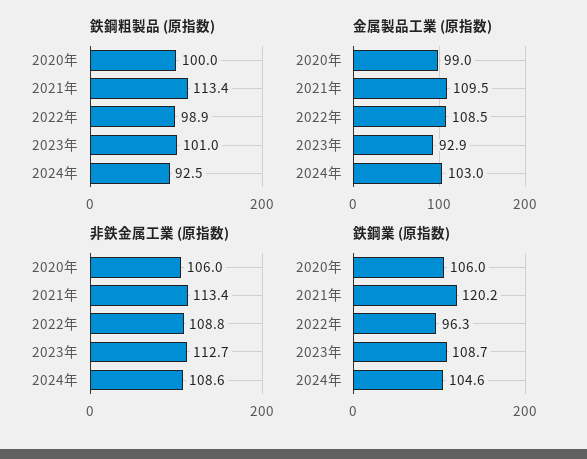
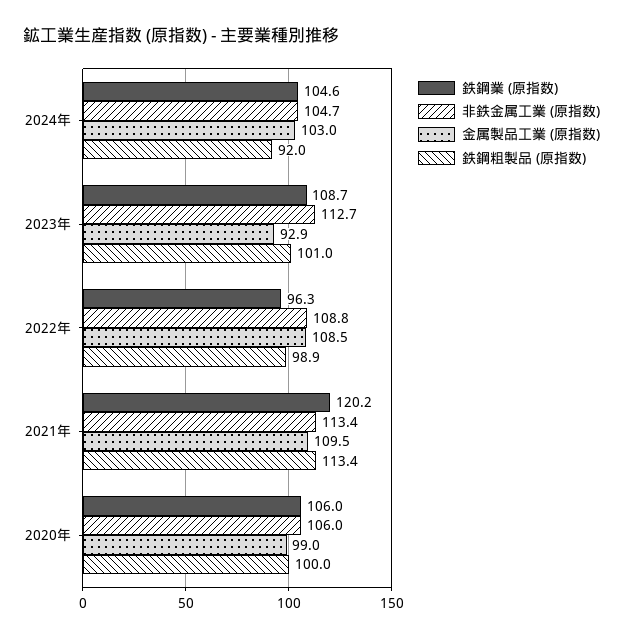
  {
    "鉄鋼粗製品 (原指数)": {
      "2020年": 100,
      "2021年": 113.4,
      "2022年": 98.9,
      "2023年": 101,
-     "2024年": 92.5
+     "2024年": 92
    },
    "金属製品工業 (原指数)": {
      "2020年": 99,
      "2021年": 109.5,
      "2022年": 108.5,
      "2023年": 92.9,
      "2024年": 103
    },
    "非鉄金属工業 (原指数)": {
      "2020年": 106,
      "2021年": 113.4,
      "2022年": 108.8,
      "2023年": 112.7,
-     "2024年": 108.6
+     "2024年": 104.7
    },
    "鉄鋼業 (原指数)": {
      "2020年": 106,
      "2021年": 120.2,
      "2022年": 96.3,
      "2023年": 108.7,
      "2024年": 104.6
    }
  }

